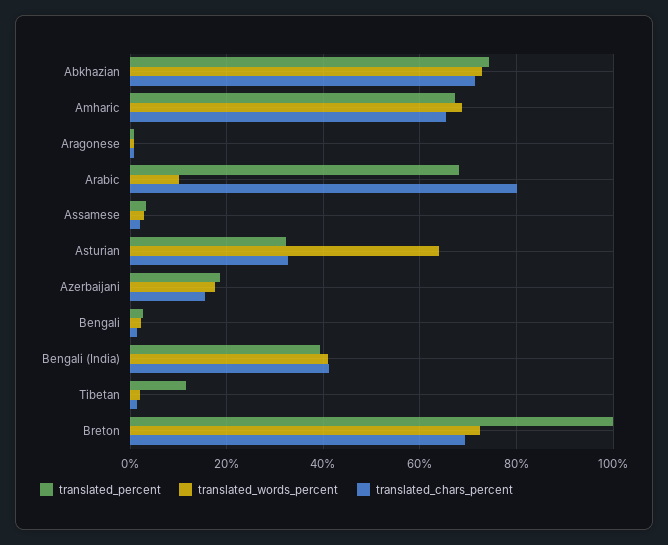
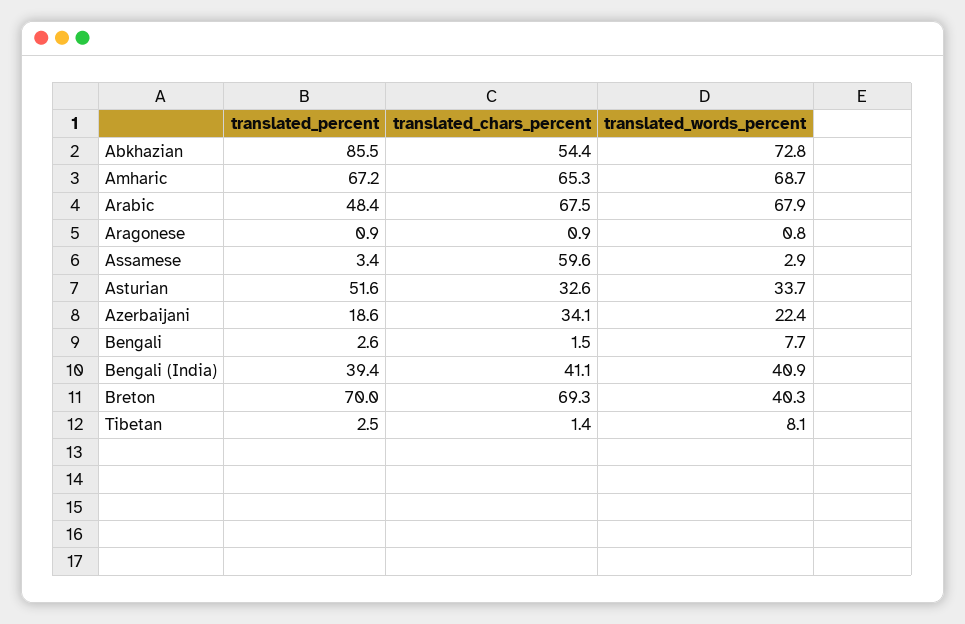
  {
    "translated_percent": {
-     "Abkhazian": 74,
+     "Abkhazian": 85.5,
      "Amharic": 67.2,
      "Aragonese": 0.9,
-     "Arabic": 68,
+     "Arabic": 48.4,
      "Assamese": 3.4,
-     "Asturian": 32,
+     "Asturian": 51.6,
      "Azerbaijani": 18.6,
      "Bengali": 2.6,
      "Bengali (India)": 39.4,
-     "Tibetan": 12,
+     "Tibetan": 2.5,
-     "Breton": 100
+     "Breton": 70
    },
    "translated_words_percent": {
      "Abkhazian": 72.8,
      "Amharic": 68.7,
      "Aragonese": 0.8,
-     "Arabic": 10,
+     "Arabic": 67.9,
      "Assamese": 2.9,
-     "Asturian": 64,
+     "Asturian": 33.7,
-     "Azerbaijani": 18,
+     "Azerbaijani": 22.4,
-     "Bengali": 2,
+     "Bengali": 7.7,
      "Bengali (India)": 40.9,
-     "Tibetan": 2,
+     "Tibetan": 8.1,
-     "Breton": 72
+     "Breton": 40.3
    },
    "translated_chars_percent": {
-     "Abkhazian": 72,
+     "Abkhazian": 54.4,
      "Amharic": 65.3,
      "Aragonese": 0.9,
-     "Arabic": 80,
+     "Arabic": 67.5,
-     "Assamese": 2,
+     "Assamese": 59.6,
      "Asturian": 32.6,
-     "Azerbaijani": 16,
+     "Azerbaijani": 34.1,
      "Bengali": 1.5,
      "Bengali (India)": 41.1,
      "Tibetan": 1.4,
      "Breton": 69.3
    }
  }

